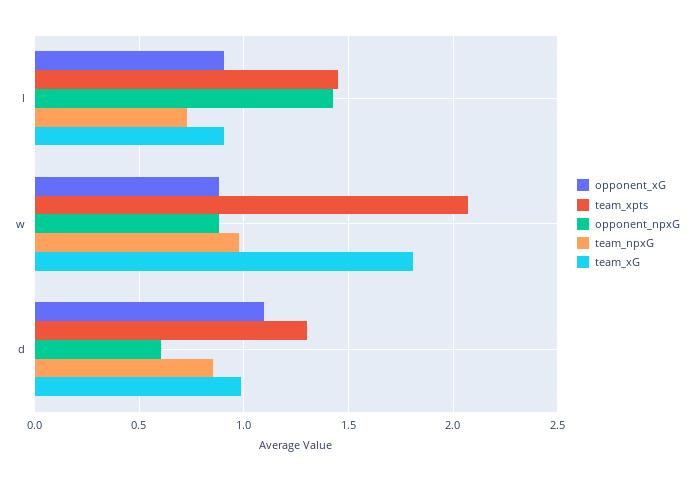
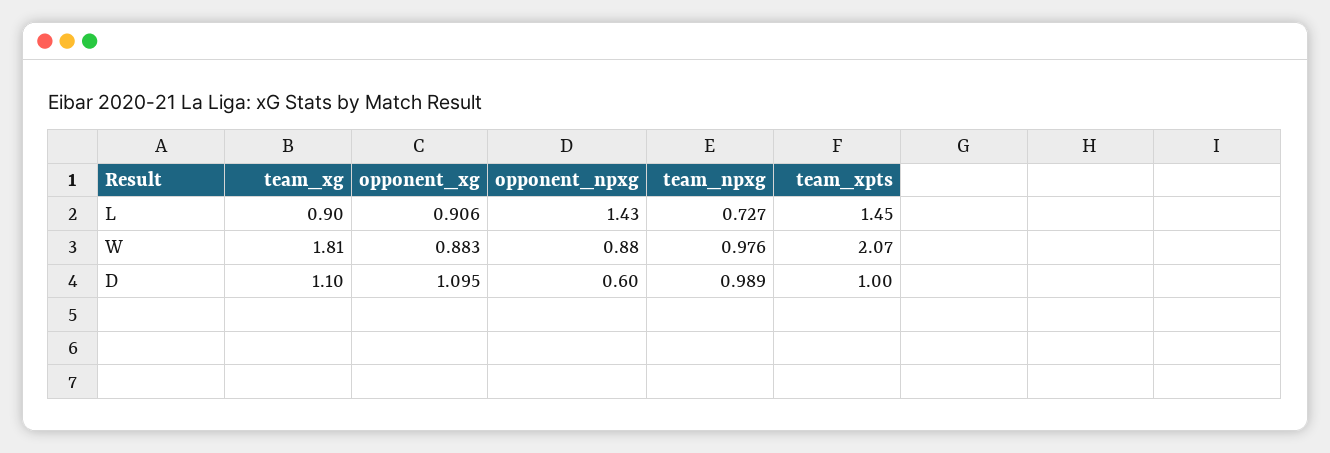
  {
    "opponent_xG": {
      "l": 0.906,
      "w": 0.883,
      "d": 1.095
    },
    "team_xpts": {
      "l": 1.45,
      "w": 2.07,
-     "d": 1.3
+     "d": 1
    },
    "opponent_npxG": {
      "l": 1.43,
      "w": 0.88,
      "d": 0.6
    },
    "team_npxG": {
      "l": 0.727,
      "w": 0.976,
-     "d": 0.85
+     "d": 0.989
    },
    "team_xG": {
      "l": 0.9,
      "w": 1.81,
-     "d": 1
+     "d": 1.1
    }
  }

